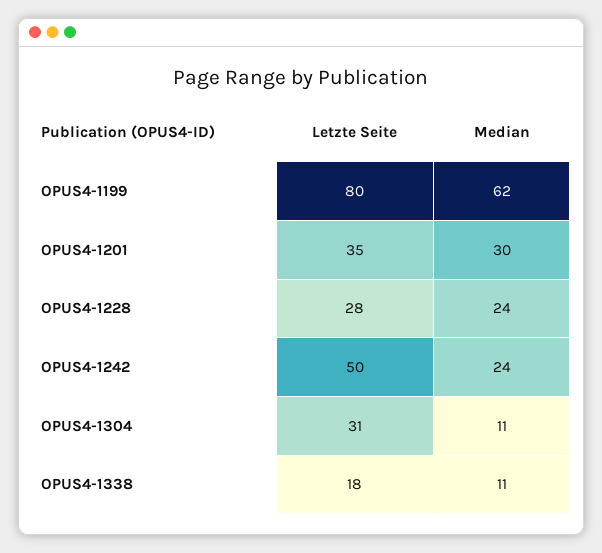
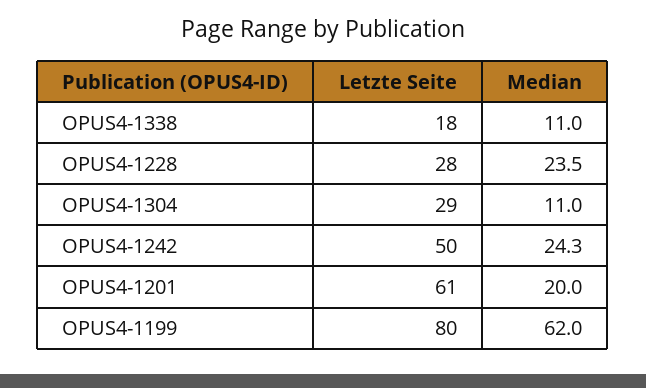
  {
    "Letzte Seite": {
      "OPUS4-1199": 80,
-     "OPUS4-1201": 35,
+     "OPUS4-1201": 61,
      "OPUS4-1228": 28,
      "OPUS4-1242": 50,
-     "OPUS4-1304": 31,
+     "OPUS4-1304": 29,
      "OPUS4-1338": 18
    },
    "Median": {
      "OPUS4-1199": 62,
-     "OPUS4-1201": 30,
+     "OPUS4-1201": 20,
      "OPUS4-1228": 23.5,
      "OPUS4-1242": 24.3,
      "OPUS4-1304": 11,
      "OPUS4-1338": 11
    }
  }

